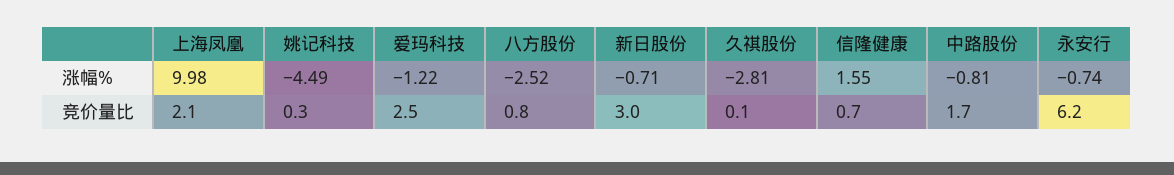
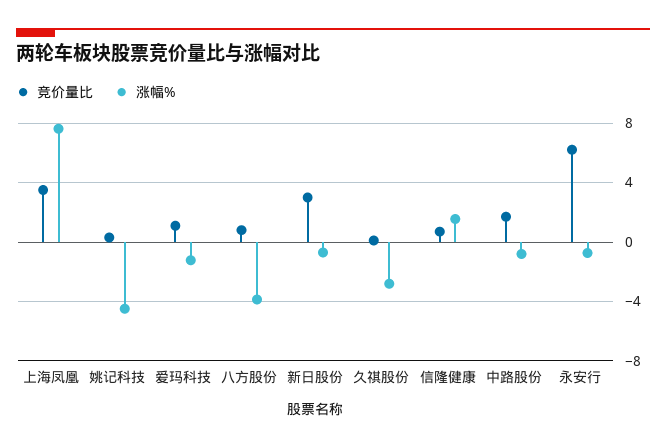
  {
    "涨幅%": {
-     "上海凤凰": 9.98,
+     "上海凤凰": 7.5,
      "姚记科技": -4.49,
      "爱玛科技": -1.22,
-     "八方股份": -2.52,
+     "八方股份": -4,
      "新日股份": -0.71,
      "久祺股份": -2.81,
      "信隆健康": 1.55,
      "中路股份": -0.81,
      "永安行": -0.74
    },
    "竞价量比": {
-     "上海凤凰": 2.1,
+     "上海凤凰": 3.5,
      "姚记科技": 0.3,
-     "爱玛科技": 2.5,
+     "爱玛科技": 1,
      "八方股份": 0.8,
      "新日股份": 3,
      "久祺股份": 0.1,
      "信隆健康": 0.7,
      "中路股份": 1.7,
      "永安行": 6.2
    }
  }

